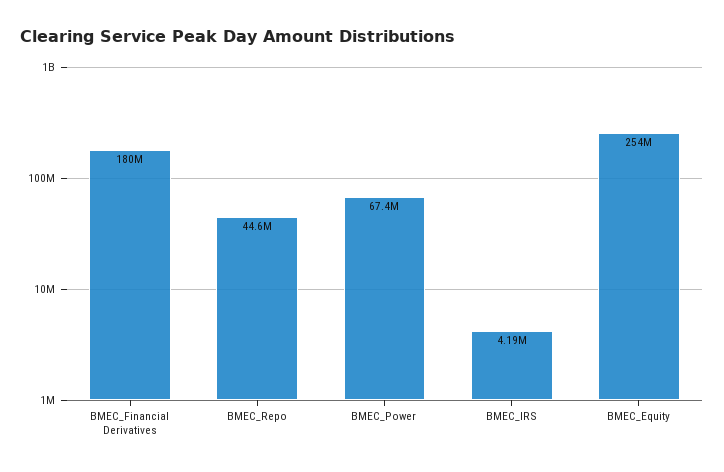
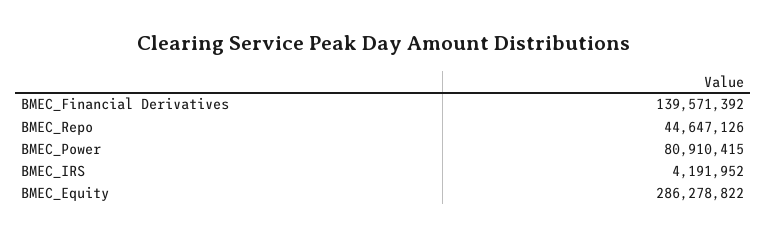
  {
-   "BMEC_Financial Derivatives": 180000000,
+   "BMEC_Financial Derivatives": 139571392,
    "BMEC_Repo": 44647126,
-   "BMEC_Power": 67400000,
+   "BMEC_Power": 80910415,
    "BMEC_IRS": 4191952,
-   "BMEC_Equity": 254000000
+   "BMEC_Equity": 286278822
  }

